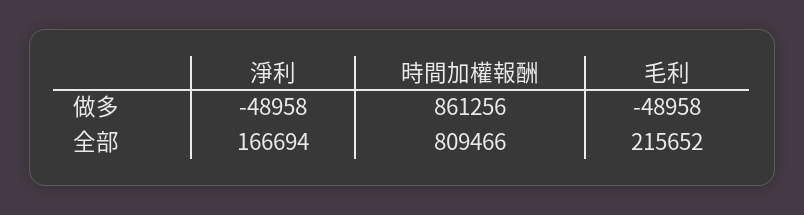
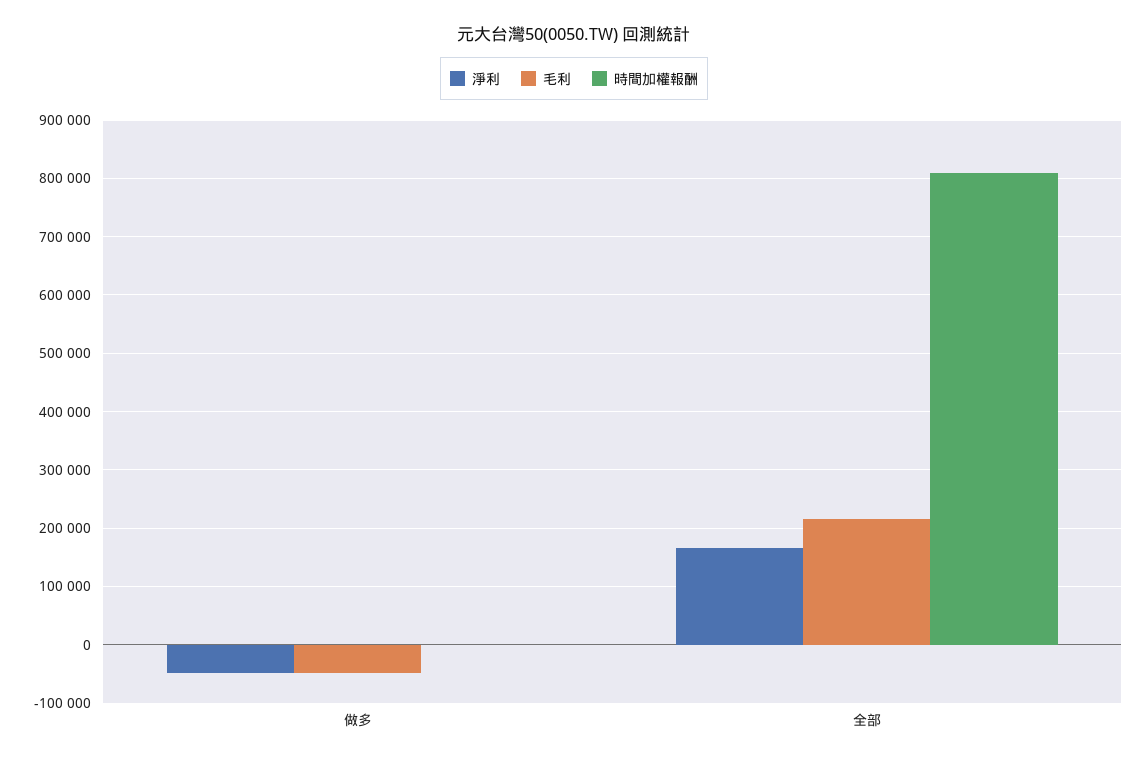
  {
    "淨利": {
      "做多": -48958,
      "全部": 166694
    },
    "時間加權報酬": {
-     "做多": 861256,
+     "做多": 0,
      "全部": 809466
    },
    "毛利": {
      "做多": -48958,
      "全部": 215652
    }
  }

